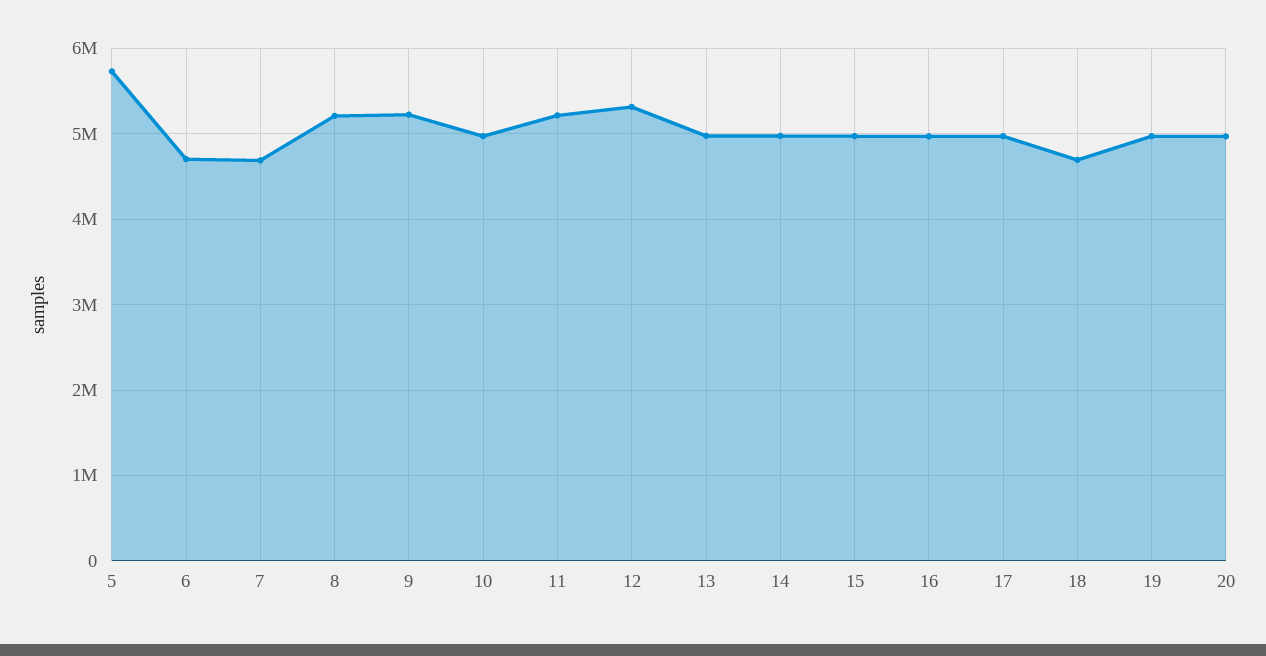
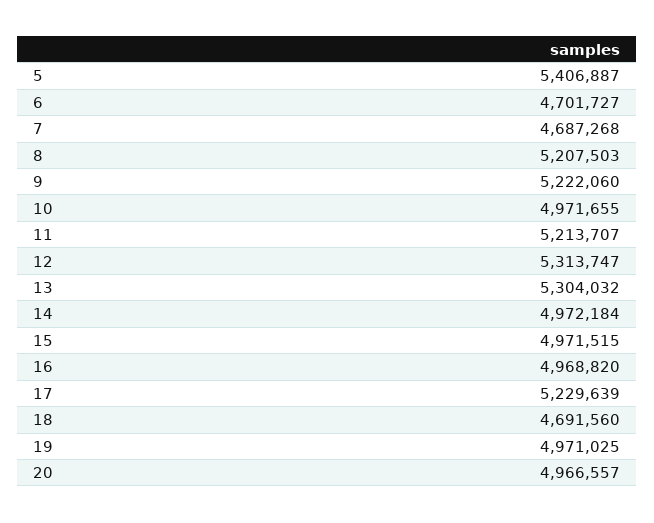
  {
-   "5": 5700000,
+   "5": 5406887,
    "6": 4701727,
    "7": 4687268,
    "8": 5207503,
    "9": 5222060,
    "10": 4971655,
    "11": 5213707,
    "12": 5313747,
-   "13": 5000000,
+   "13": 5304032,
    "14": 4972184,
    "15": 4971515,
    "16": 4968820,
-   "17": 5000000,
+   "17": 5229639,
    "18": 4691560,
    "19": 4971025,
    "20": 4966557
  }

